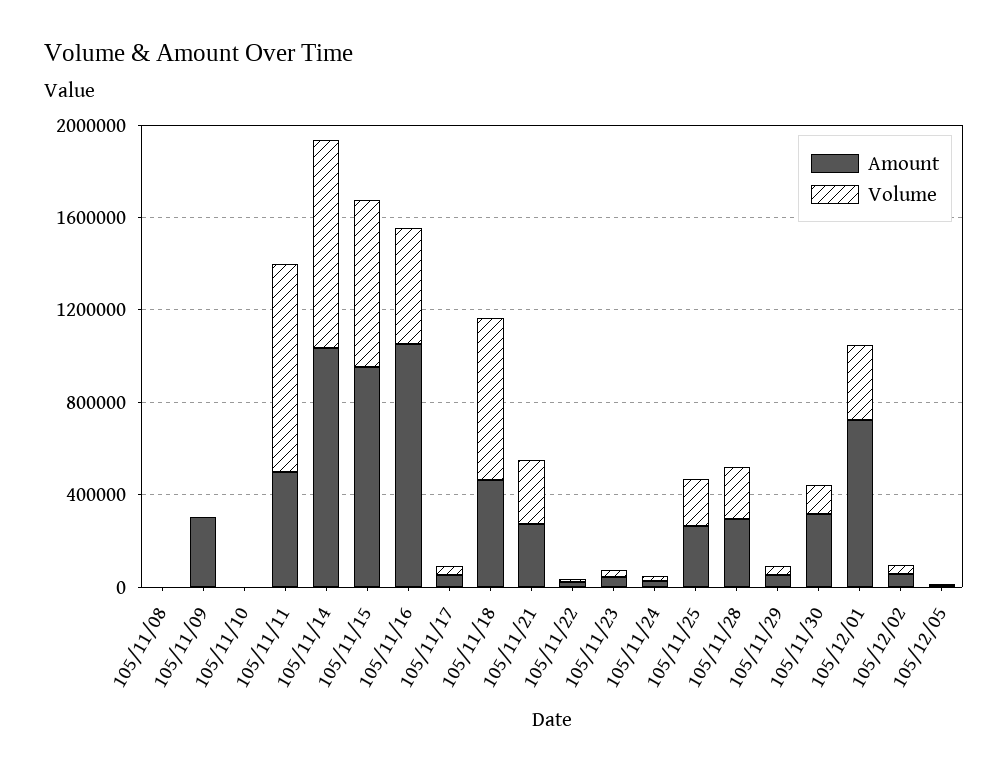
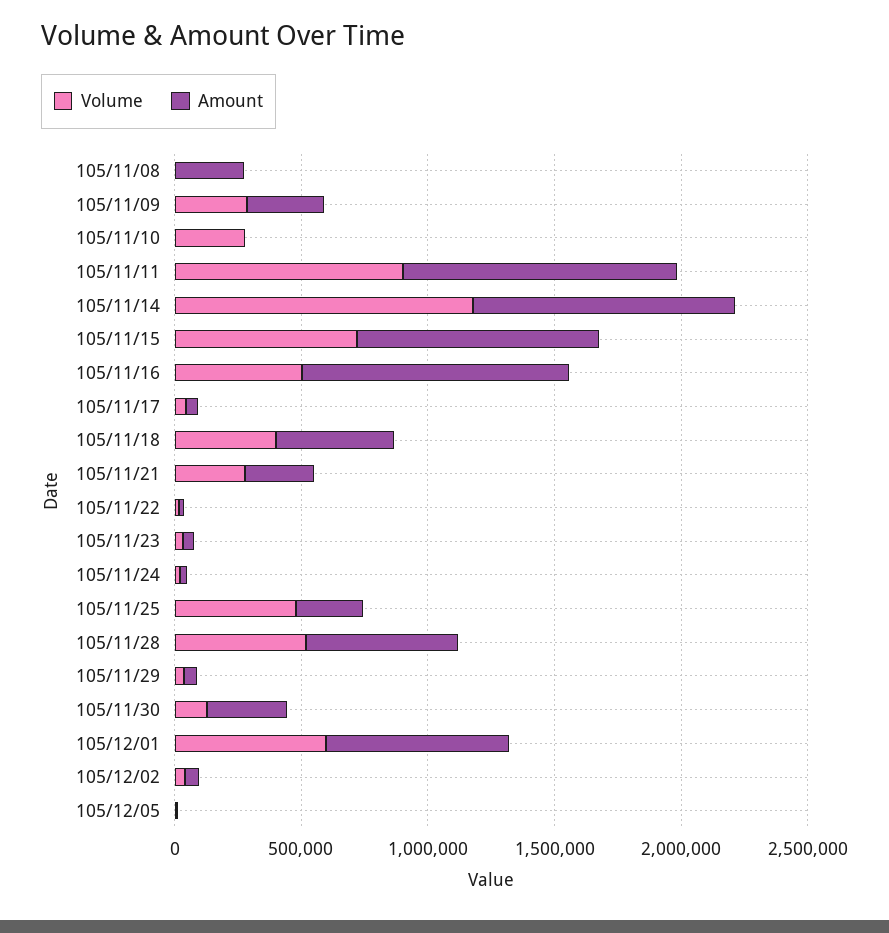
  {
    "Amount": {
-     "105/11/08": 0,
+     "105/11/08": 300000,
      "105/11/09": 300000,
      "105/11/10": 0,
-     "105/11/11": 500000,
+     "105/11/11": 1100000,
      "105/11/14": 1000000,
      "105/11/15": 1000000,
      "105/11/16": 1100000,
      "105/11/17": 100000,
      "105/11/18": 500000,
      "105/11/21": 300000,
      "105/11/22": 0,
      "105/11/23": 0,
      "105/11/24": 0,
      "105/11/25": 300000,
-     "105/11/28": 300000,
+     "105/11/28": 600000,
      "105/11/29": 100000,
      "105/11/30": 300000,
      "105/12/01": 700000,
      "105/12/02": 100000,
      "105/12/05": 0
    },
    "Volume": {
      "105/11/08": 0,
-     "105/11/09": 0,
+     "105/11/09": 300000,
-     "105/11/10": 0,
+     "105/11/10": 300000,
      "105/11/11": 900000,
-     "105/11/14": 900000,
+     "105/11/14": 1200000,
      "105/11/15": 700000,
      "105/11/16": 500000,
      "105/11/17": 0,
-     "105/11/18": 700000,
+     "105/11/18": 400000,
      "105/11/21": 300000,
      "105/11/22": 0,
      "105/11/23": 0,
      "105/11/24": 0,
-     "105/11/25": 200000,
+     "105/11/25": 500000,
-     "105/11/28": 200000,
+     "105/11/28": 500000,
      "105/11/29": 0,
      "105/11/30": 100000,
-     "105/12/01": 300000,
+     "105/12/01": 600000,
      "105/12/02": 0,
      "105/12/05": 0
    }
  }

